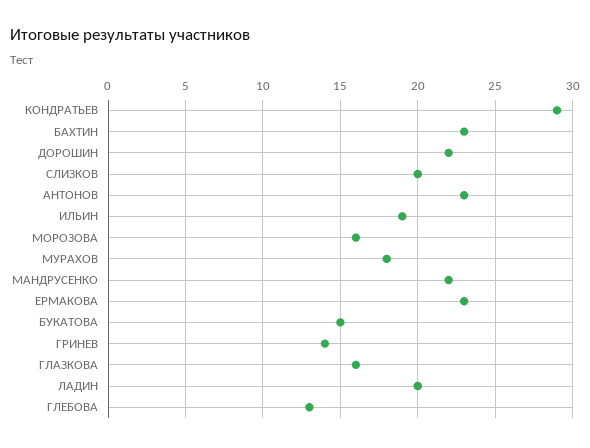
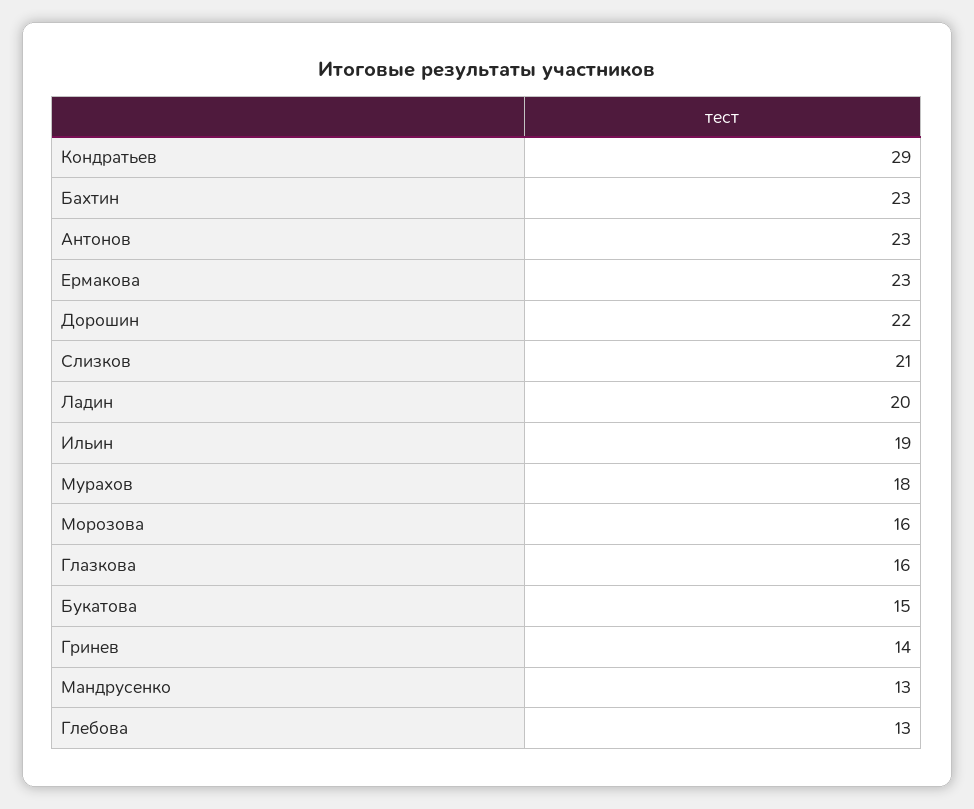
  {
    "КОНДРАТЬЕВ": 29,
    "БАХТИН": 23,
    "ДОРОШИН": 22,
-   "СЛИЗКОВ": 20,
+   "СЛИЗКОВ": 21,
    "АНТОНОВ": 23,
    "ИЛЬИН": 19,
    "МОРОЗОВА": 16,
    "МУРАХОВ": 18,
-   "МАНДРУСЕНКО": 22,
+   "МАНДРУСЕНКО": 13,
    "ЕРМАКОВА": 23,
    "БУКАТОВА": 15,
    "ГРИНЕВ": 14,
    "ГЛАЗКОВА": 16,
    "ЛАДИН": 20,
    "ГЛЕБОВА": 13
  }

